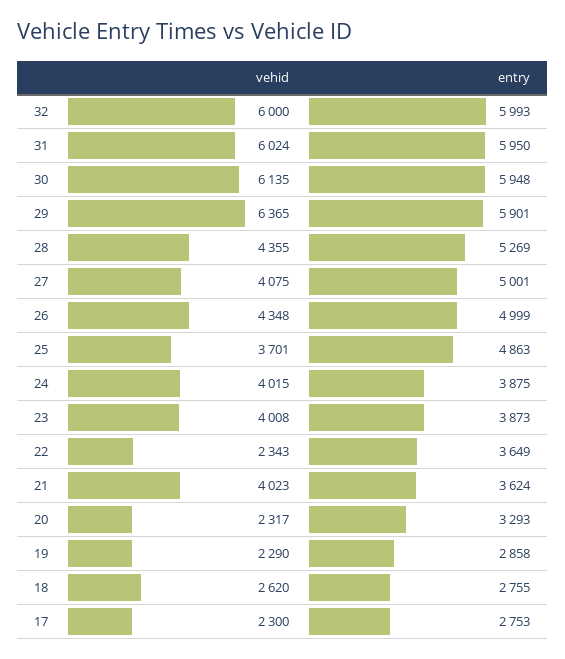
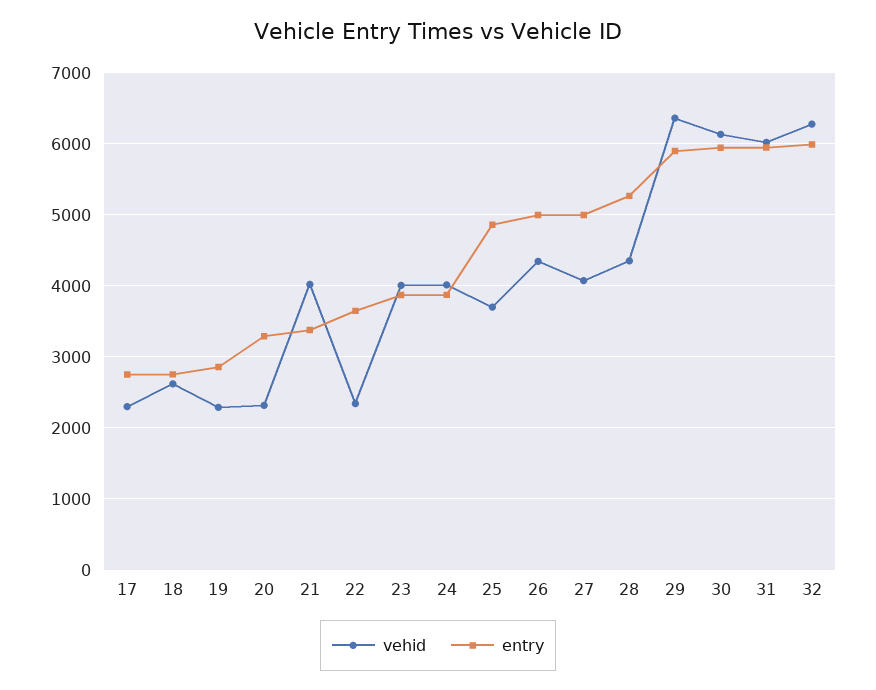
  {
    "vehid": {
-     "32": 6000,
+     "32": 6300,
      "31": 6024,
      "30": 6135,
      "29": 6365,
      "28": 4355,
      "27": 4075,
      "26": 4348,
      "25": 3701,
      "24": 4015,
      "23": 4008,
      "22": 2343,
      "21": 4023,
      "20": 2317,
      "19": 2290,
      "18": 2620,
      "17": 2300
    },
    "entry": {
      "32": 5993,
      "31": 5950,
      "30": 5948,
      "29": 5901,
      "28": 5269,
      "27": 5001,
      "26": 4999,
      "25": 4863,
      "24": 3875,
      "23": 3873,
      "22": 3649,
-     "21": 3624,
+     "21": 3400,
      "20": 3293,
      "19": 2858,
      "18": 2755,
      "17": 2753
    }
  }

